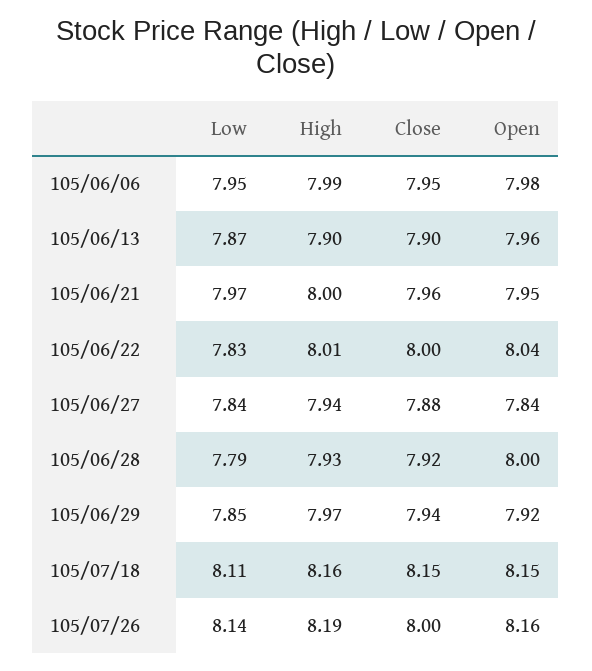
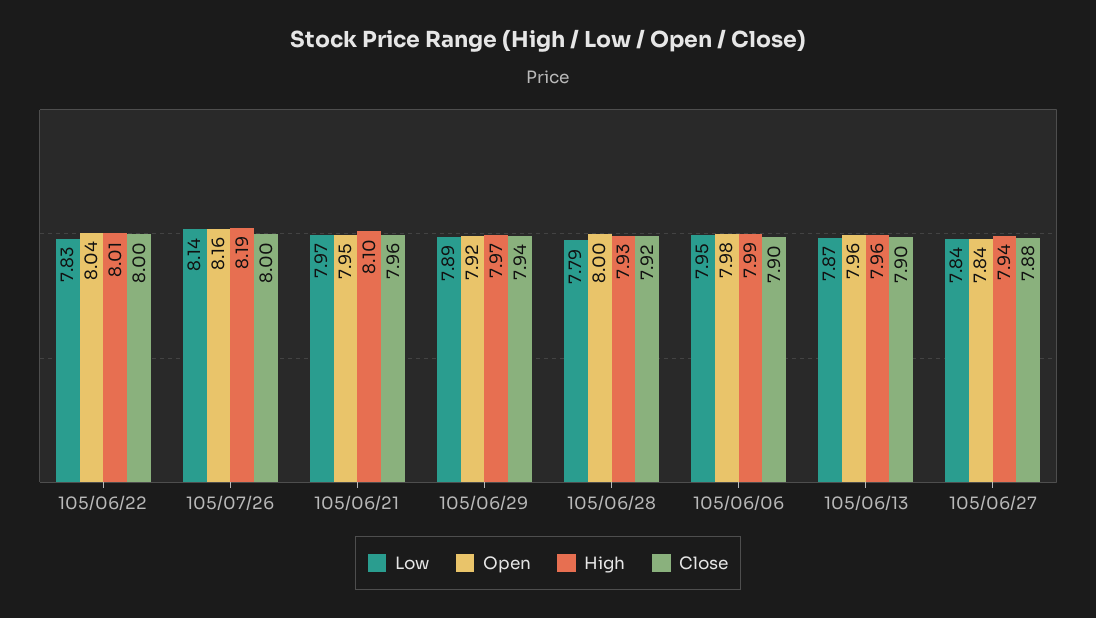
  {
    "Low": {
      "105/06/06": 7.95,
      "105/06/13": 7.87,
      "105/06/21": 7.97,
      "105/06/22": 7.83,
      "105/06/27": 7.84,
      "105/06/28": 7.79,
-     "105/06/29": 7.85,
+     "105/06/29": 7.89,
-     "105/07/18": 8.11,
      "105/07/26": 8.14
    },
    "High": {
      "105/06/06": 7.99,
-     "105/06/13": 7.9,
+     "105/06/13": 7.96,
-     "105/06/21": 8,
+     "105/06/21": 8.1,
      "105/06/22": 8.01,
      "105/06/27": 7.94,
      "105/06/28": 7.93,
      "105/06/29": 7.97,
-     "105/07/18": 8.16,
      "105/07/26": 8.19
    },
    "Close": {
-     "105/06/06": 7.95,
+     "105/06/06": 7.9,
      "105/06/13": 7.9,
      "105/06/21": 7.96,
      "105/06/22": 8,
      "105/06/27": 7.88,
      "105/06/28": 7.92,
      "105/06/29": 7.94,
-     "105/07/18": 8.15,
      "105/07/26": 8
    },
    "Open": {
      "105/06/06": 7.98,
      "105/06/13": 7.96,
      "105/06/21": 7.95,
      "105/06/22": 8.04,
      "105/06/27": 7.84,
      "105/06/28": 8,
      "105/06/29": 7.92,
-     "105/07/18": 8.15,
      "105/07/26": 8.16
    }
  }

